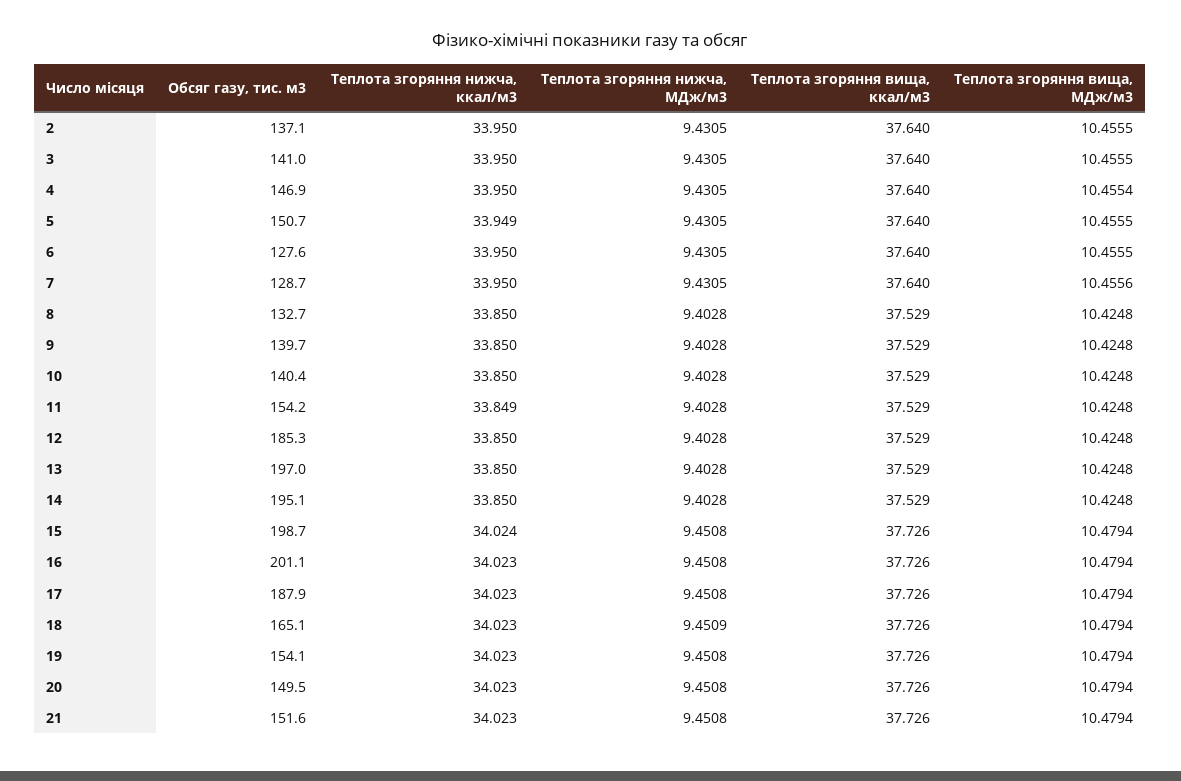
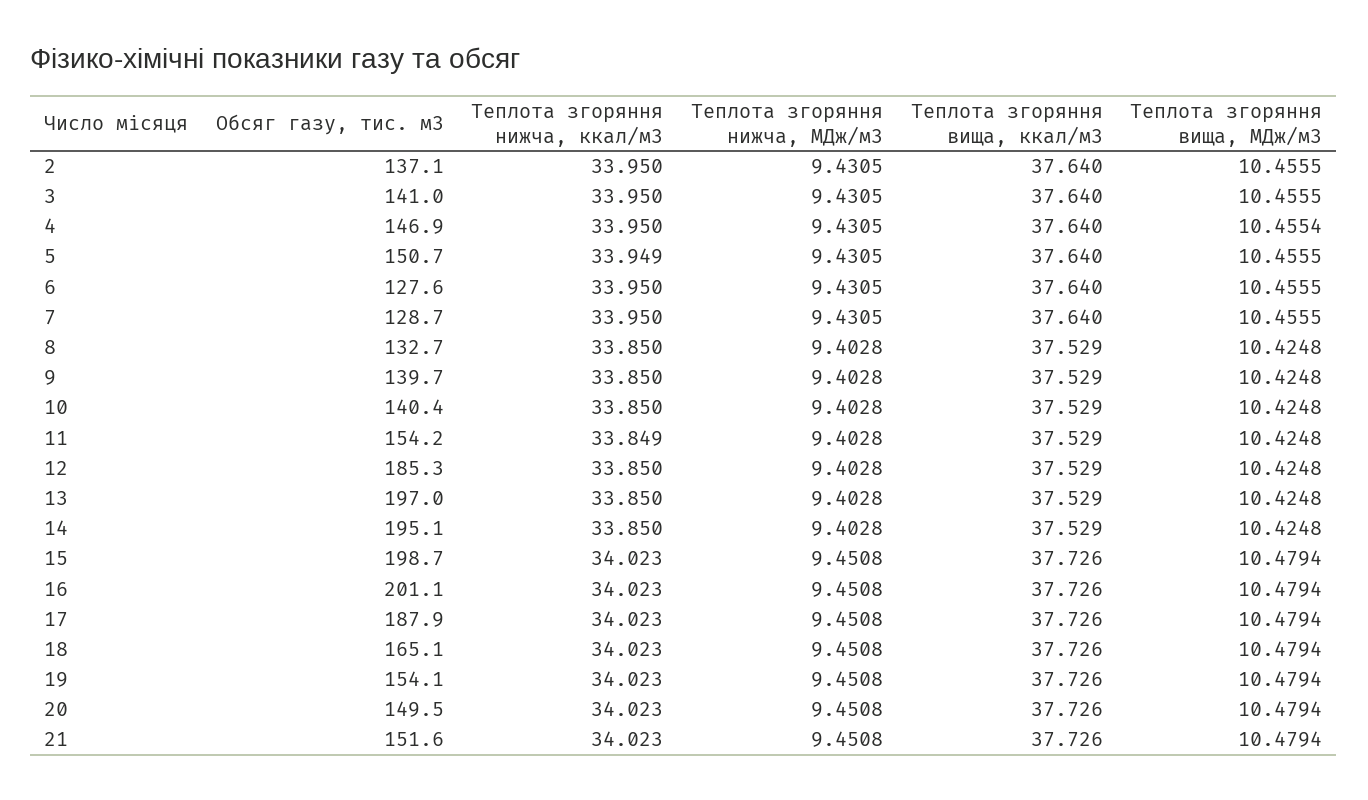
  {
    "Обсяг газу, тис. м3": {
      "2": 137.1,
      "3": 141,
      "4": 146.9,
      "5": 150.7,
      "6": 127.6,
      "7": 128.7,
      "8": 132.7,
      "9": 139.7,
      "10": 140.4,
      "11": 154.2,
      "12": 185.3,
      "13": 197,
      "14": 195.1,
      "15": 198.7,
      "16": 201.1,
      "17": 187.9,
      "18": 165.1,
      "19": 154.1,
      "20": 149.5,
      "21": 151.6
    },
    "Теплота згоряння нижча, ккал/м3": {
      "2": 33.95,
      "3": 33.95,
      "4": 33.95,
      "5": 33.949,
      "6": 33.95,
      "7": 33.95,
      "8": 33.85,
      "9": 33.85,
      "10": 33.85,
      "11": 33.849,
      "12": 33.85,
      "13": 33.85,
      "14": 33.85,
-     "15": 34.024,
+     "15": 34.023,
      "16": 34.023,
      "17": 34.023,
      "18": 34.023,
      "19": 34.023,
      "20": 34.023,
      "21": 34.023
    },
    "Теплота згоряння нижча, МДж/м3": {
      "2": 9.4305,
      "3": 9.4305,
      "4": 9.4305,
      "5": 9.4305,
      "6": 9.4305,
      "7": 9.4305,
      "8": 9.4028,
      "9": 9.4028,
      "10": 9.4028,
      "11": 9.4028,
      "12": 9.4028,
      "13": 9.4028,
      "14": 9.4028,
      "15": 9.4508,
      "16": 9.4508,
      "17": 9.4508,
-     "18": 9.4509,
+     "18": 9.4508,
      "19": 9.4508,
      "20": 9.4508,
      "21": 9.4508
    },
    "Теплота згоряння вища, ккал/м3": {
      "2": 37.64,
      "3": 37.64,
      "4": 37.64,
      "5": 37.64,
      "6": 37.64,
      "7": 37.64,
      "8": 37.529,
      "9": 37.529,
      "10": 37.529,
      "11": 37.529,
      "12": 37.529,
      "13": 37.529,
      "14": 37.529,
      "15": 37.726,
      "16": 37.726,
      "17": 37.726,
      "18": 37.726,
      "19": 37.726,
      "20": 37.726,
      "21": 37.726
    },
    "Теплота згоряння вища, МДж/м3": {
      "2": 10.4555,
      "3": 10.4555,
      "4": 10.4554,
      "5": 10.4555,
      "6": 10.4555,
-     "7": 10.4556,
+     "7": 10.4555,
      "8": 10.4248,
      "9": 10.4248,
      "10": 10.4248,
      "11": 10.4248,
      "12": 10.4248,
      "13": 10.4248,
      "14": 10.4248,
      "15": 10.4794,
      "16": 10.4794,
      "17": 10.4794,
      "18": 10.4794,
      "19": 10.4794,
      "20": 10.4794,
      "21": 10.4794
    }
  }

